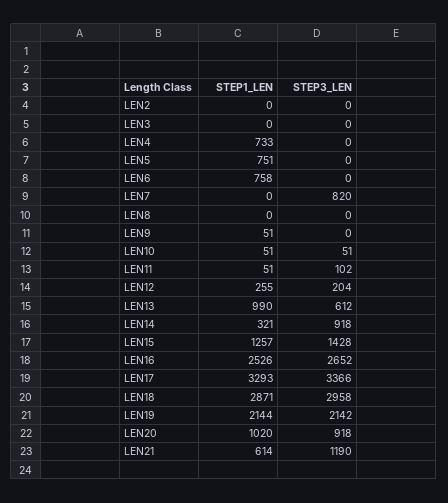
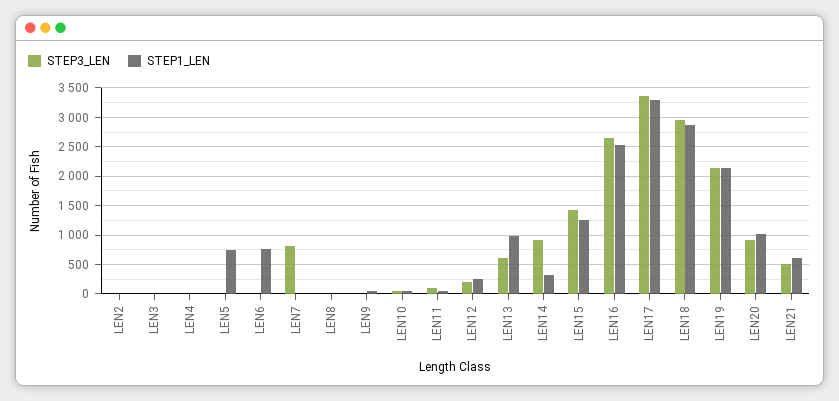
  {
    "STEP1_LEN": {
      "LEN2": 0,
      "LEN3": 0,
-     "LEN4": 733,
+     "LEN4": 0,
      "LEN5": 751,
      "LEN6": 758,
      "LEN7": 0,
      "LEN8": 0,
      "LEN9": 51,
      "LEN10": 51,
      "LEN11": 51,
      "LEN12": 255,
      "LEN13": 990,
      "LEN14": 321,
      "LEN15": 1257,
      "LEN16": 2526,
      "LEN17": 3293,
      "LEN18": 2871,
      "LEN19": 2144,
      "LEN20": 1020,
      "LEN21": 614
    },
    "STEP3_LEN": {
      "LEN2": 0,
      "LEN3": 0,
      "LEN4": 0,
      "LEN5": 0,
      "LEN6": 0,
      "LEN7": 820,
      "LEN8": 0,
      "LEN9": 0,
      "LEN10": 51,
      "LEN11": 102,
      "LEN12": 204,
      "LEN13": 612,
      "LEN14": 918,
      "LEN15": 1428,
      "LEN16": 2652,
      "LEN17": 3366,
      "LEN18": 2958,
      "LEN19": 2142,
      "LEN20": 918,
-     "LEN21": 1190
+     "LEN21": 500
    }
  }

